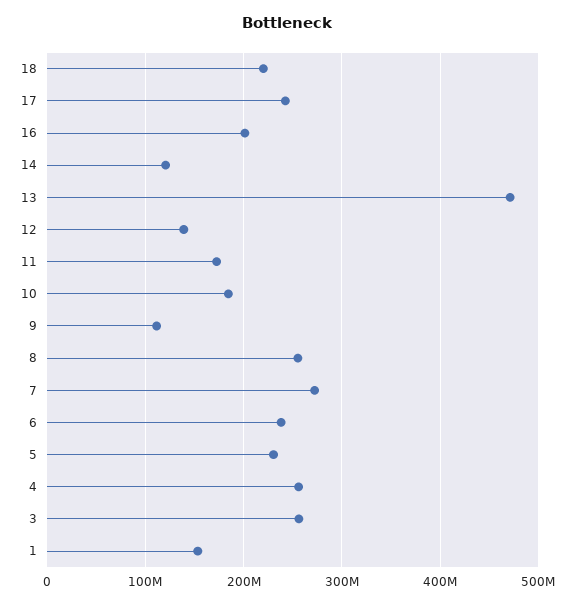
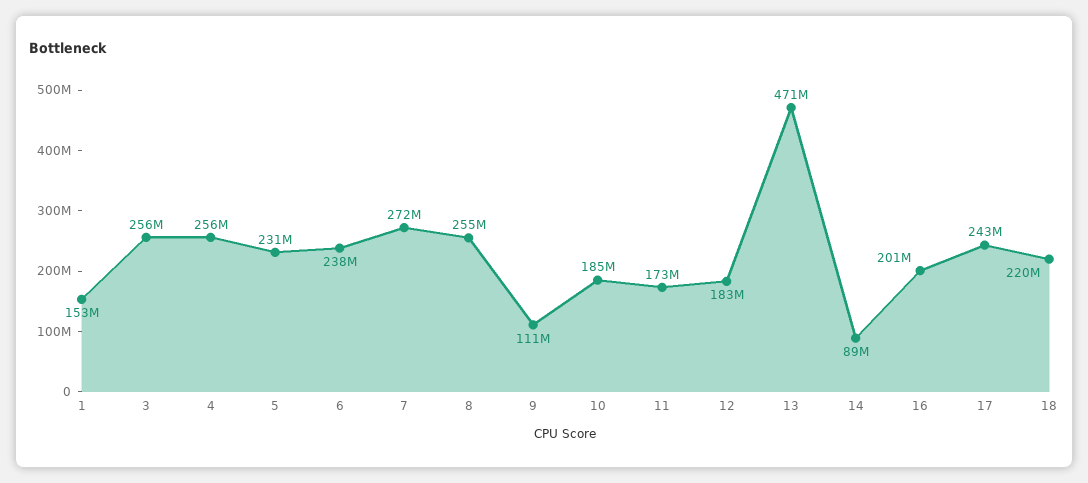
  {
    "18": 220000000,
    "17": 243000000,
    "16": 201000000,
-   "14": 120000000,
+   "14": 89000000,
    "13": 471000000,
-   "12": 140000000,
+   "12": 183000000,
    "11": 173000000,
    "10": 185000000,
    "9": 111000000,
    "8": 255000000,
    "7": 272000000,
    "6": 238000000,
    "5": 231000000,
    "4": 256000000,
    "3": 256000000,
    "1": 153000000
  }

